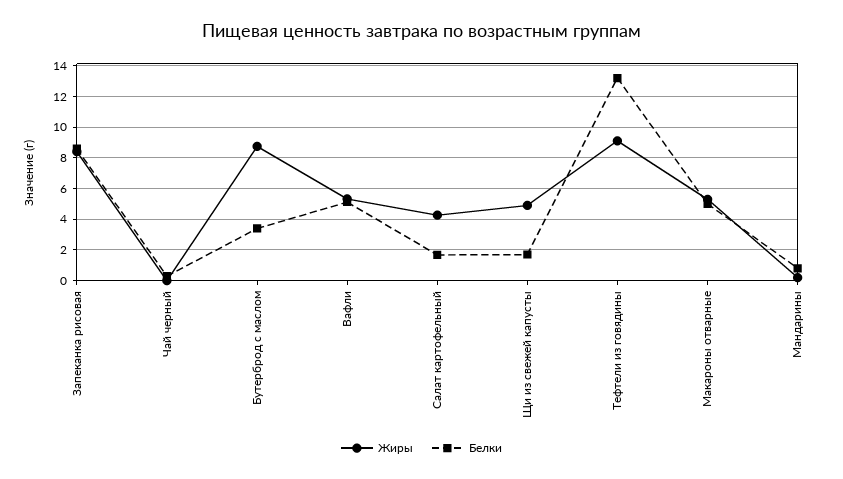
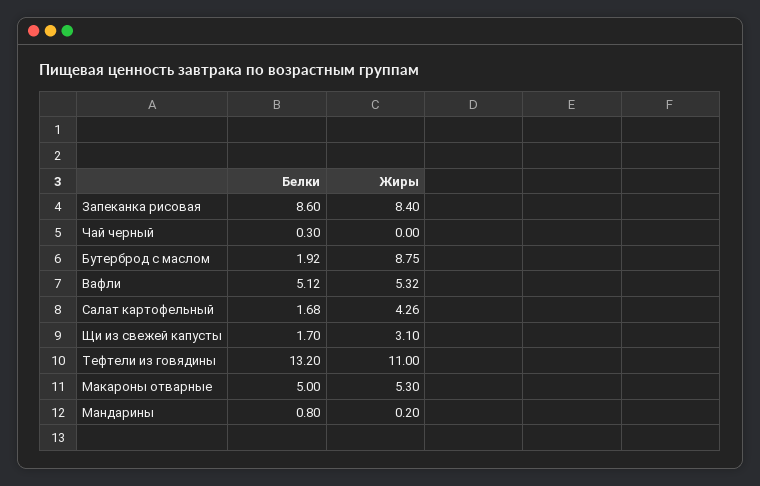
  {
    "Жиры": {
      "Запеканка рисовая": 8.4,
      "Чай черный": 0,
      "Бутерброд с маслом": 8.75,
      "Вафли": 5.32,
      "Салат картофельный": 4.26,
-     "Щи из свежей капусты": 5,
+     "Щи из свежей капусты": 3.1,
-     "Тефтели из говядины": 9,
+     "Тефтели из говядины": 11,
      "Макароны отварные": 5.3,
      "Мандарины": 0.2
    },
    "Белки": {
      "Запеканка рисовая": 8.6,
      "Чай черный": 0.3,
-     "Бутерброд с маслом": 3.5,
+     "Бутерброд с маслом": 1.92,
      "Вафли": 5.12,
      "Салат картофельный": 1.68,
      "Щи из свежей капусты": 1.7,
      "Тефтели из говядины": 13.2,
      "Макароны отварные": 5,
      "Мандарины": 0.8
    }
  }

